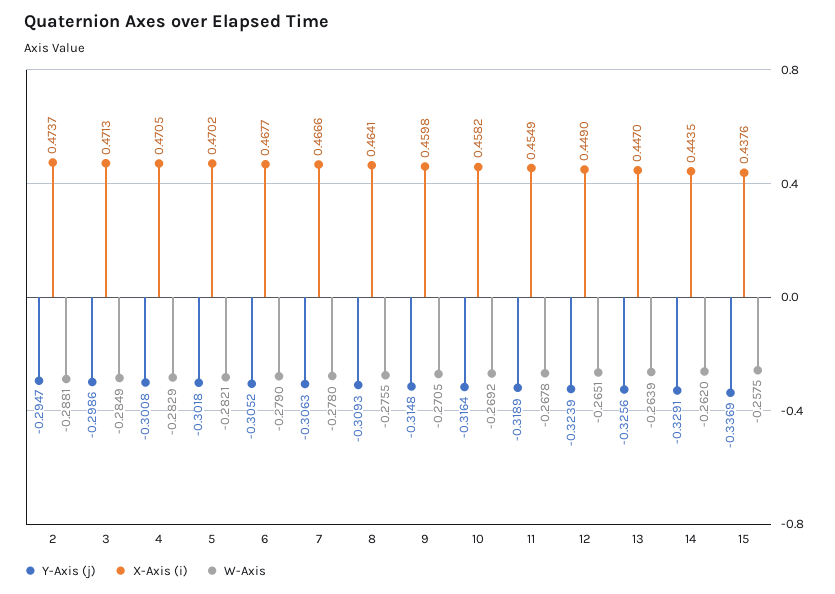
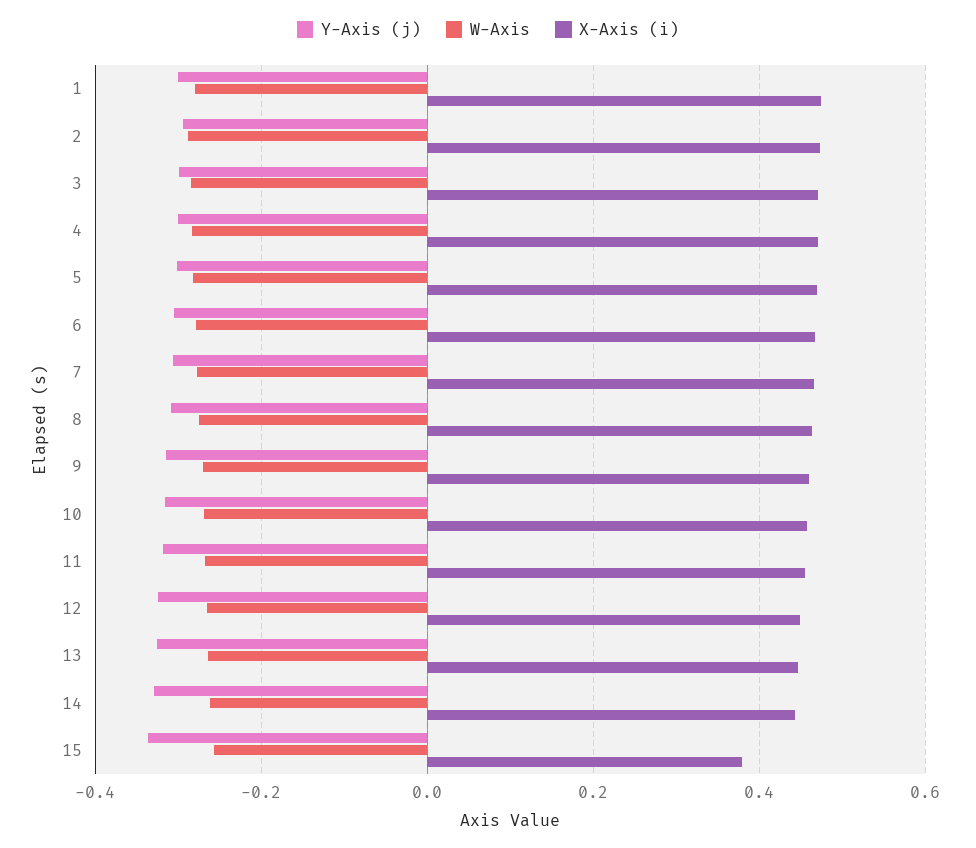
  {
    "Y-Axis (j)": {
      "2": -0.2947,
      "3": -0.2986,
      "4": -0.3008,
      "5": -0.3018,
      "6": -0.3052,
      "7": -0.3063,
      "8": -0.3093,
      "9": -0.3148,
      "10": -0.3164,
      "11": -0.3189,
      "12": -0.3239,
      "13": -0.3256,
      "14": -0.3291,
-     "15": -0.3369
+     "15": -0.3369,
+     "1": -0.3
    },
    "X-Axis (i)": {
      "2": 0.4737,
      "3": 0.4713,
      "4": 0.4705,
      "5": 0.4702,
      "6": 0.4677,
      "7": 0.4666,
      "8": 0.4641,
      "9": 0.4598,
      "10": 0.4582,
      "11": 0.4549,
      "12": 0.449,
      "13": 0.447,
      "14": 0.4435,
-     "15": 0.4376
+     "15": 0.38,
+     "1": 0.48
    },
    "W-Axis": {
      "2": -0.2881,
      "3": -0.2849,
      "4": -0.2829,
      "5": -0.2821,
      "6": -0.279,
      "7": -0.278,
      "8": -0.2755,
      "9": -0.2705,
      "10": -0.2692,
      "11": -0.2678,
      "12": -0.2651,
      "13": -0.2639,
      "14": -0.262,
-     "15": -0.2575
+     "15": -0.2575,
+     "1": -0.28
    }
  }

